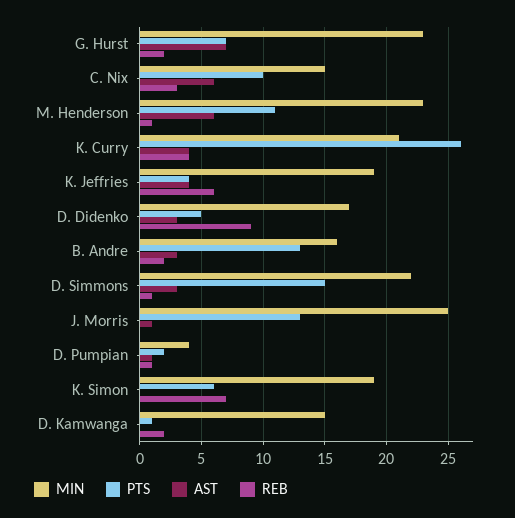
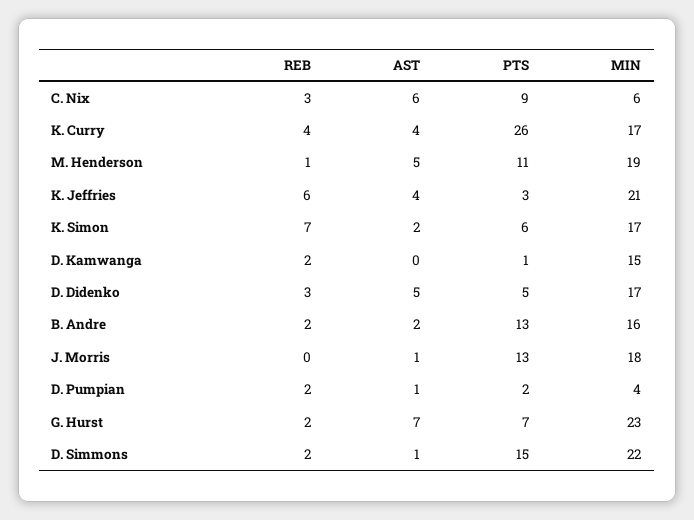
  {
    "MIN": {
      "G. Hurst": 23,
-     "C. Nix": 15,
+     "C. Nix": 6,
-     "M. Henderson": 23,
+     "M. Henderson": 19,
-     "K. Curry": 21,
+     "K. Curry": 17,
-     "K. Jeffries": 19,
+     "K. Jeffries": 21,
      "D. Didenko": 17,
      "B. Andre": 16,
      "D. Simmons": 22,
-     "J. Morris": 25,
+     "J. Morris": 18,
      "D. Pumpian": 4,
-     "K. Simon": 19,
+     "K. Simon": 17,
      "D. Kamwanga": 15
    },
    "PTS": {
      "G. Hurst": 7,
-     "C. Nix": 10,
+     "C. Nix": 9,
      "M. Henderson": 11,
      "K. Curry": 26,
-     "K. Jeffries": 4,
+     "K. Jeffries": 3,
      "D. Didenko": 5,
      "B. Andre": 13,
      "D. Simmons": 15,
      "J. Morris": 13,
      "D. Pumpian": 2,
      "K. Simon": 6,
      "D. Kamwanga": 1
    },
    "AST": {
      "G. Hurst": 7,
      "C. Nix": 6,
-     "M. Henderson": 6,
+     "M. Henderson": 5,
      "K. Curry": 4,
      "K. Jeffries": 4,
-     "D. Didenko": 3,
+     "D. Didenko": 5,
-     "B. Andre": 3,
+     "B. Andre": 2,
-     "D. Simmons": 3,
+     "D. Simmons": 1,
      "J. Morris": 1,
      "D. Pumpian": 1,
-     "K. Simon": 0,
+     "K. Simon": 2,
      "D. Kamwanga": 0
    },
    "REB": {
      "G. Hurst": 2,
      "C. Nix": 3,
      "M. Henderson": 1,
      "K. Curry": 4,
      "K. Jeffries": 6,
-     "D. Didenko": 9,
+     "D. Didenko": 3,
      "B. Andre": 2,
-     "D. Simmons": 1,
+     "D. Simmons": 2,
      "J. Morris": 0,
-     "D. Pumpian": 1,
+     "D. Pumpian": 2,
      "K. Simon": 7,
      "D. Kamwanga": 2
    }
  }

